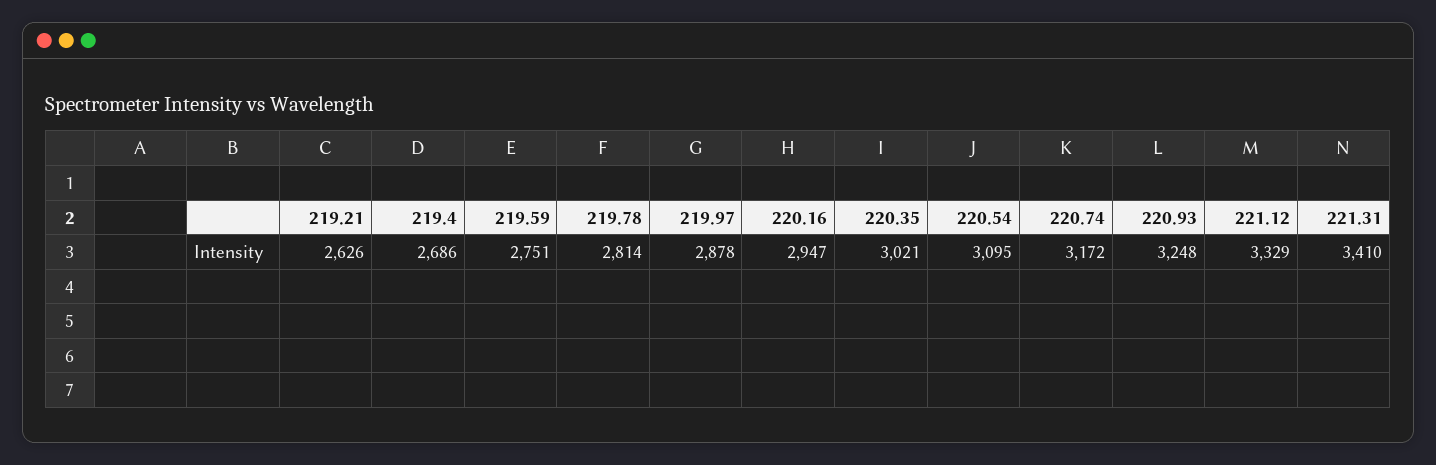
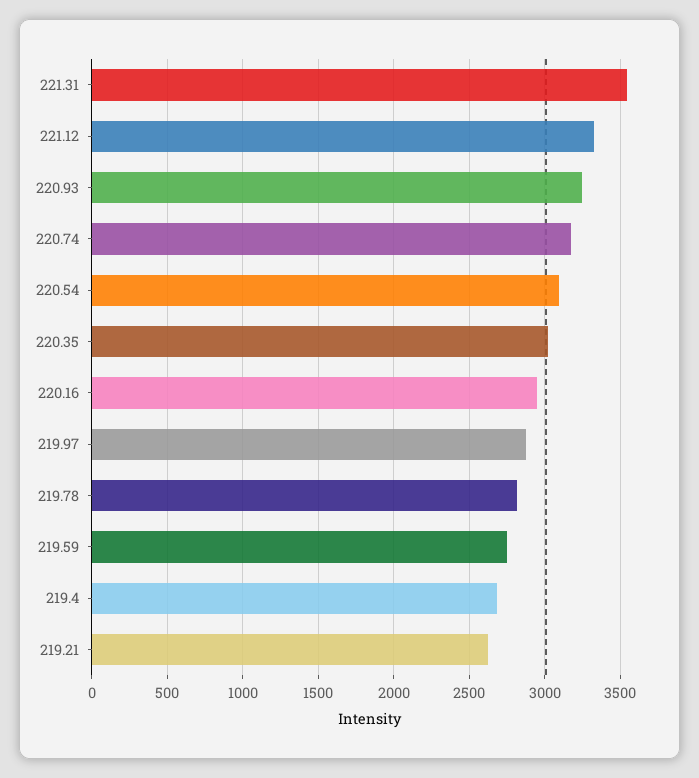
  {
    "219.21": 2626,
    "219.4": 2686,
    "219.59": 2751,
    "219.78": 2814,
    "219.97": 2878,
    "220.16": 2947,
    "220.35": 3021,
    "220.54": 3095,
    "220.74": 3172,
    "220.93": 3248,
    "221.12": 3329,
-   "221.31": 3410
+   "221.31": 3550
  }

